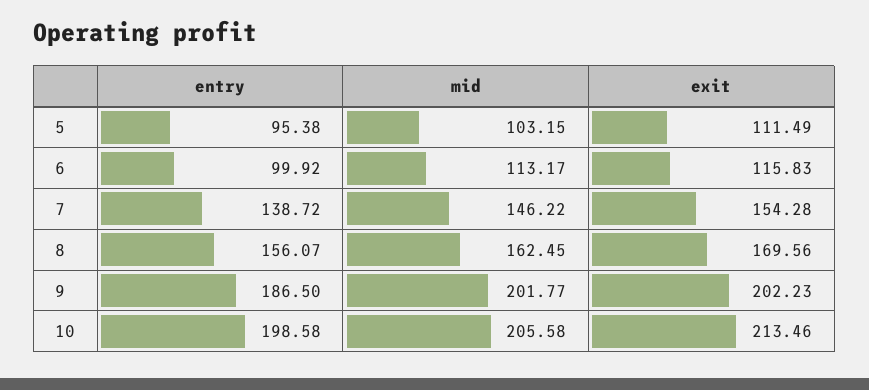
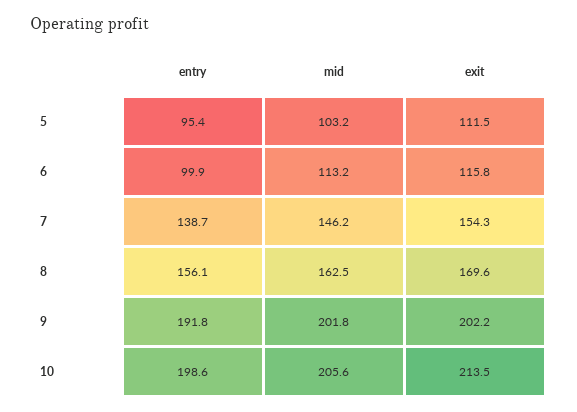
  {
    "entry": {
      "5": 95.38,
      "6": 99.92,
      "7": 138.72,
      "8": 156.07,
-     "9": 186.5,
+     "9": 191.8,
      "10": 198.58
    },
    "mid": {
      "5": 103.15,
      "6": 113.17,
      "7": 146.22,
      "8": 162.45,
      "9": 201.77,
      "10": 205.58
    },
    "exit": {
      "5": 111.49,
      "6": 115.83,
      "7": 154.28,
      "8": 169.56,
      "9": 202.23,
      "10": 213.46
    }
  }

